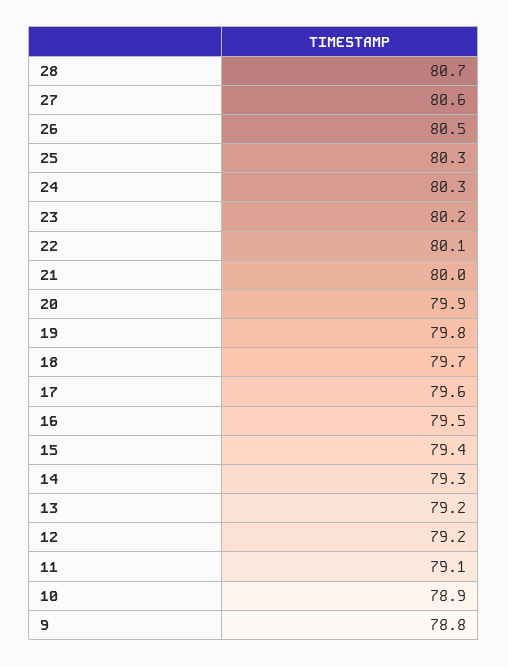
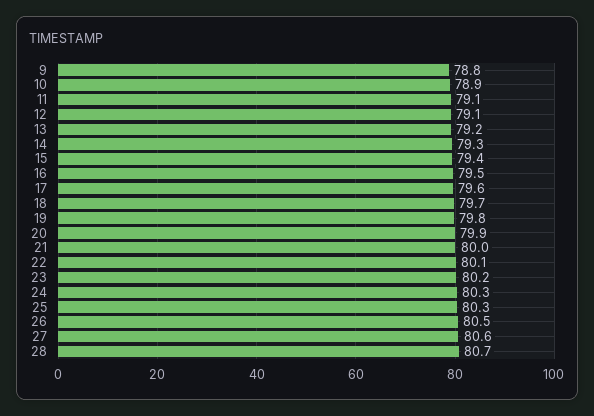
  {
    "28": 80.7,
    "27": 80.6,
    "26": 80.5,
    "25": 80.3,
    "24": 80.3,
    "23": 80.2,
    "22": 80.1,
    "21": 80,
    "20": 79.9,
    "19": 79.8,
    "18": 79.7,
    "17": 79.6,
    "16": 79.5,
    "15": 79.4,
    "14": 79.3,
    "13": 79.2,
-   "12": 79.2,
+   "12": 79.1,
    "11": 79.1,
    "10": 78.9,
    "9": 78.8
  }

